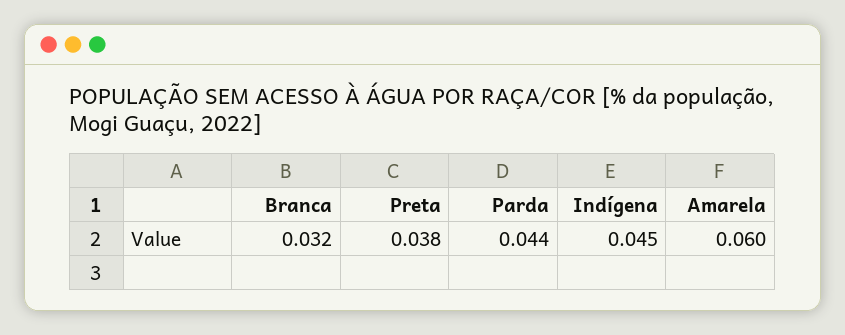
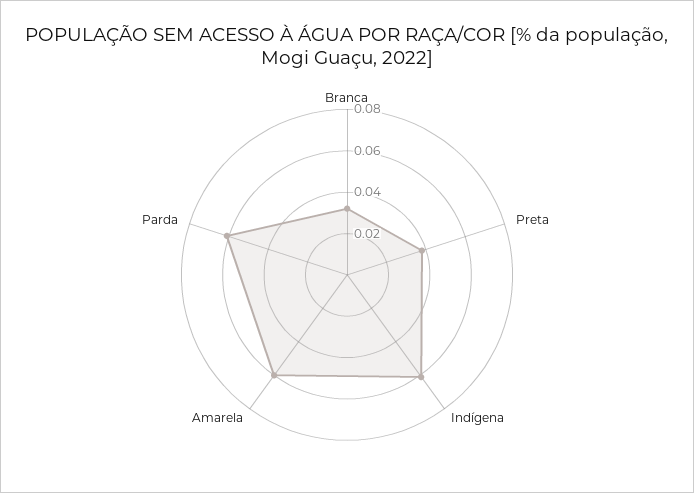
  {
    "Branca": 0.032,
    "Preta": 0.038,
-   "Parda": 0.044,
+   "Parda": 0.06,
-   "Indígena": 0.045,
+   "Indígena": 0.06,
    "Amarela": 0.06
  }

